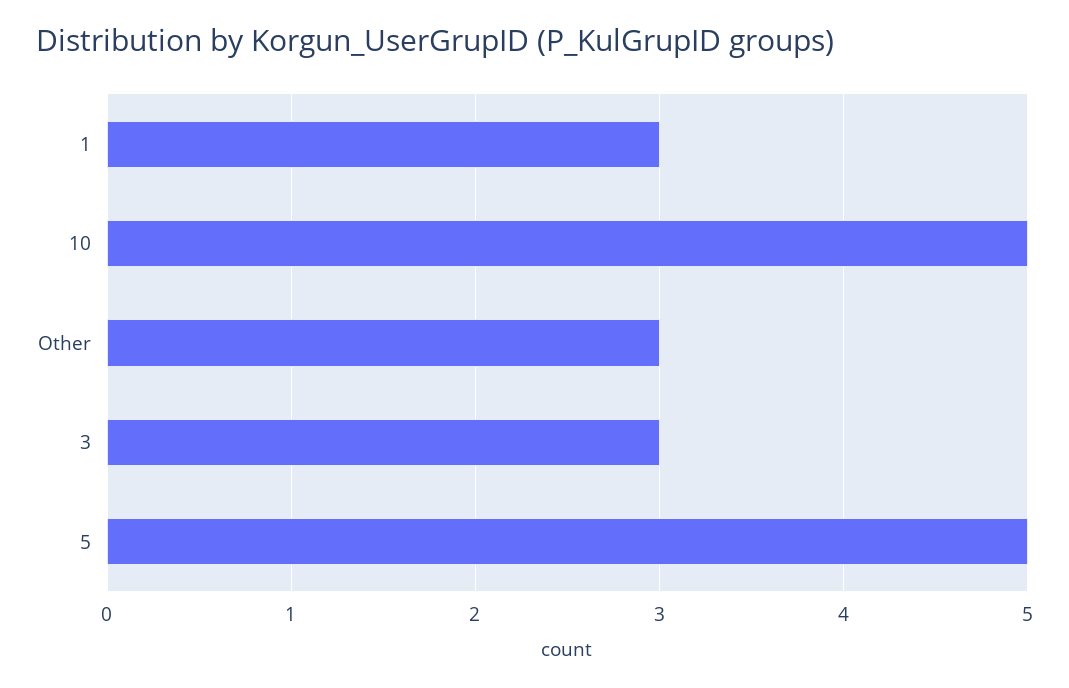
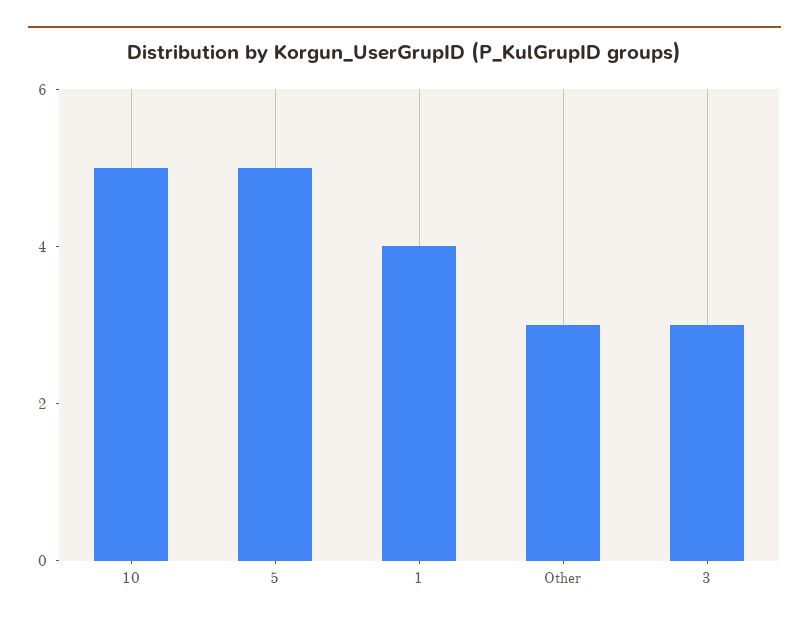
  {
-   "1": 3,
+   "1": 4,
    "10": 5,
    "Other": 3,
    "3": 3,
    "5": 5
  }

